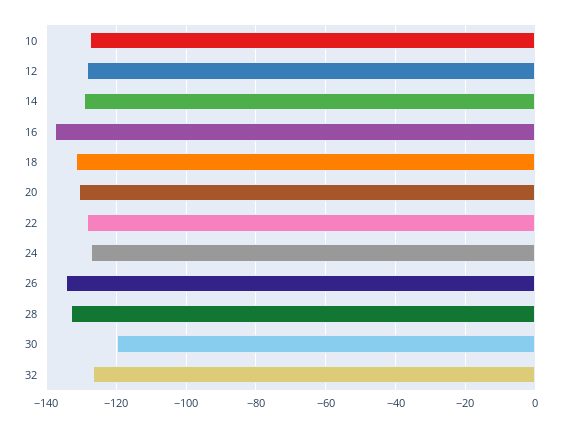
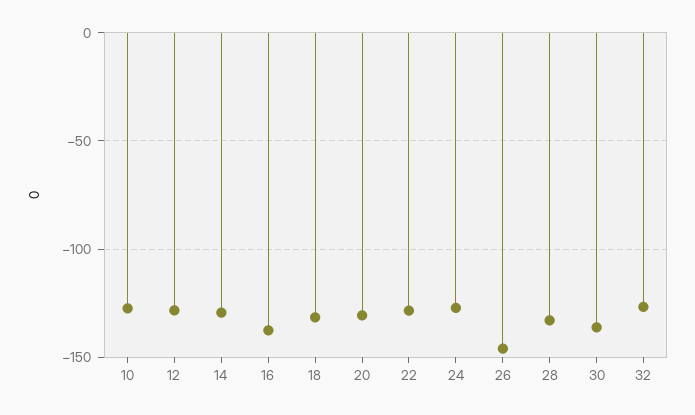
  {
    "10": -128,
    "12": -128,
    "14": -130,
    "16": -138,
    "18": -132,
    "20": -130,
    "22": -128,
    "24": -128,
-   "26": -134,
+   "26": -145,
    "28": -132,
-   "30": -120,
+   "30": -135,
    "32": -126
  }

